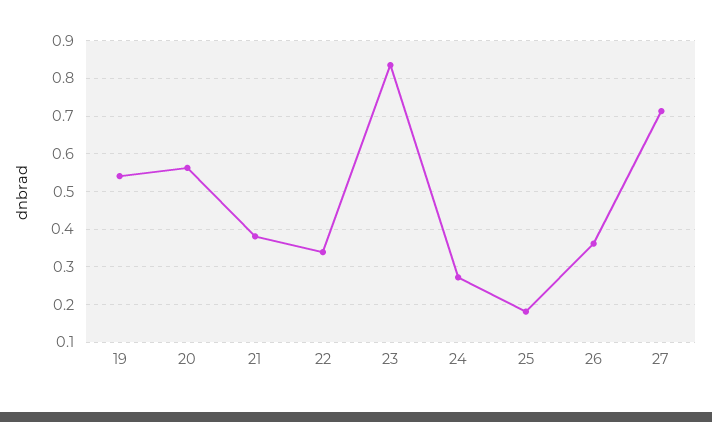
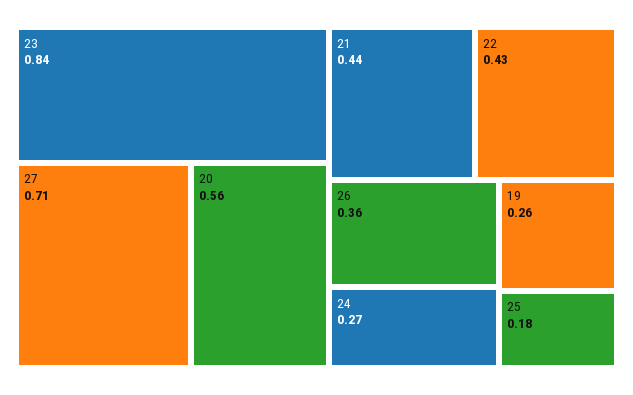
  {
-   "19": 0.54,
+   "19": 0.26,
    "20": 0.56,
-   "21": 0.38,
+   "21": 0.44,
-   "22": 0.34,
+   "22": 0.43,
    "23": 0.84,
    "24": 0.27,
    "25": 0.18,
    "26": 0.36,
    "27": 0.71
  }

